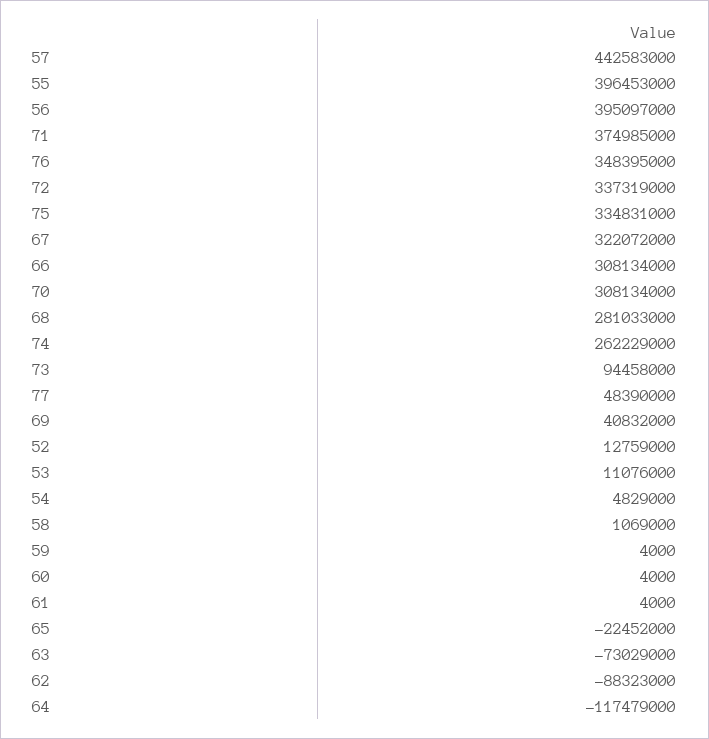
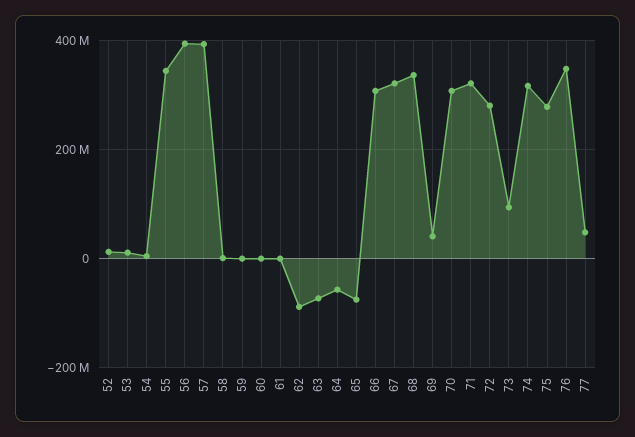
  {
-   "57": 442583000,
+   "57": 400000000,
-   "55": 396453000,
+   "55": 340000000,
    "56": 395097000,
-   "71": 374985000,
+   "71": 320000000,
    "76": 348395000,
-   "72": 337319000,
+   "72": 280000000,
-   "75": 334831000,
+   "75": 280000000,
    "67": 322072000,
    "66": 308134000,
    "70": 308134000,
-   "68": 281033000,
+   "68": 340000000,
-   "74": 262229000,
+   "74": 320000000,
    "73": 94458000,
    "77": 48390000,
    "69": 40832000,
    "52": 12759000,
    "53": 11076000,
    "54": 4829000,
    "58": 1069000,
    "59": 4000,
    "60": 4000,
    "61": 4000,
-   "65": -22452000,
+   "65": -80000000,
    "63": -73029000,
    "62": -88323000,
-   "64": -117479000
+   "64": -60000000
  }

